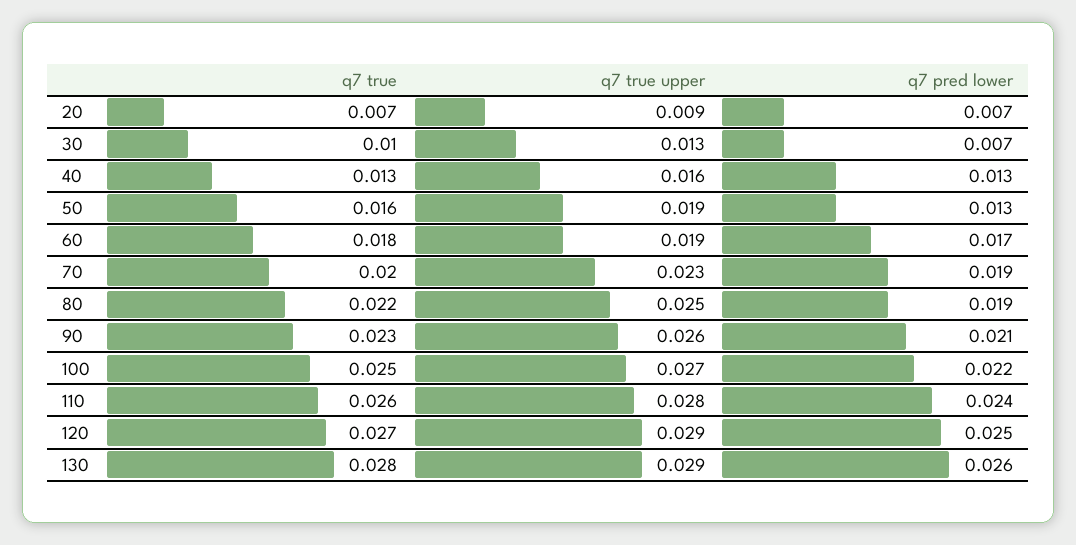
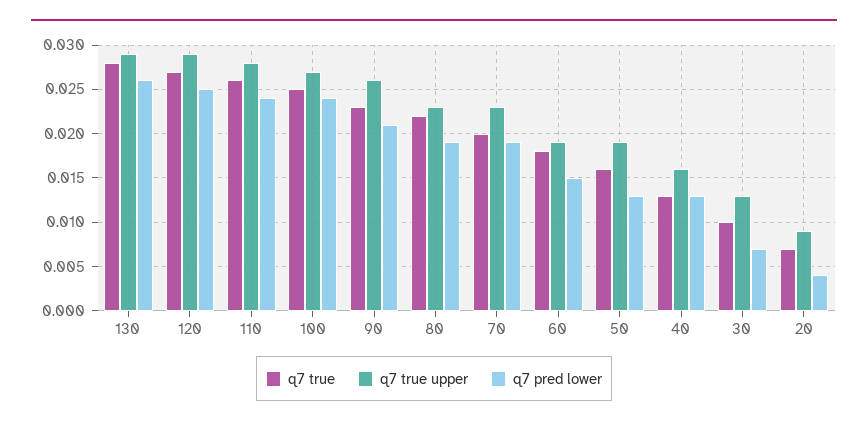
  {
    "q7 true": {
      "20": 0.007,
      "30": 0.01,
      "40": 0.013,
      "50": 0.016,
      "60": 0.018,
      "70": 0.02,
      "80": 0.022,
      "90": 0.023,
      "100": 0.025,
      "110": 0.026,
      "120": 0.027,
      "130": 0.028
    },
    "q7 true upper": {
      "20": 0.009,
      "30": 0.013,
      "40": 0.016,
      "50": 0.019,
      "60": 0.019,
      "70": 0.023,
-     "80": 0.025,
+     "80": 0.023,
      "90": 0.026,
      "100": 0.027,
      "110": 0.028,
      "120": 0.029,
      "130": 0.029
    },
    "q7 pred lower": {
-     "20": 0.007,
+     "20": 0.004,
      "30": 0.007,
      "40": 0.013,
      "50": 0.013,
-     "60": 0.017,
+     "60": 0.015,
      "70": 0.019,
      "80": 0.019,
      "90": 0.021,
-     "100": 0.022,
+     "100": 0.024,
      "110": 0.024,
      "120": 0.025,
      "130": 0.026
    }
  }

